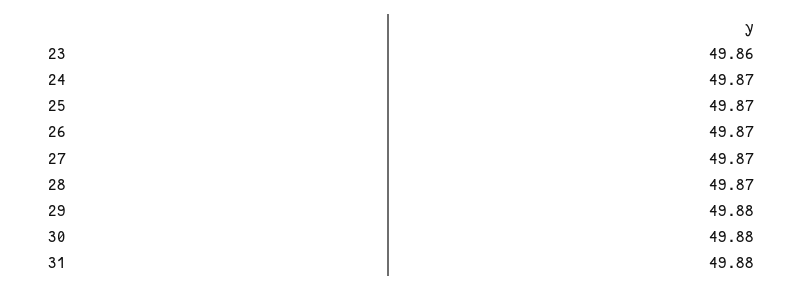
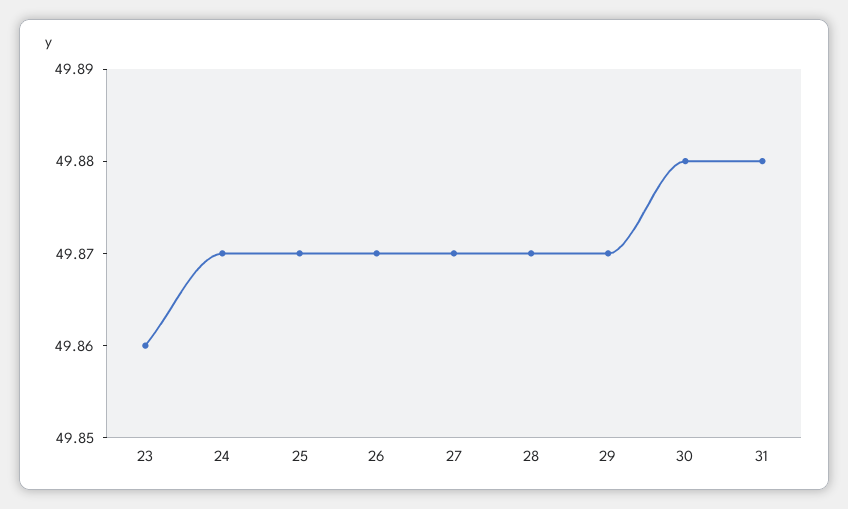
  {
    "23": 49.86,
    "24": 49.87,
    "25": 49.87,
    "26": 49.87,
    "27": 49.87,
    "28": 49.87,
-   "29": 49.88,
+   "29": 49.87,
    "30": 49.88,
    "31": 49.88
  }

